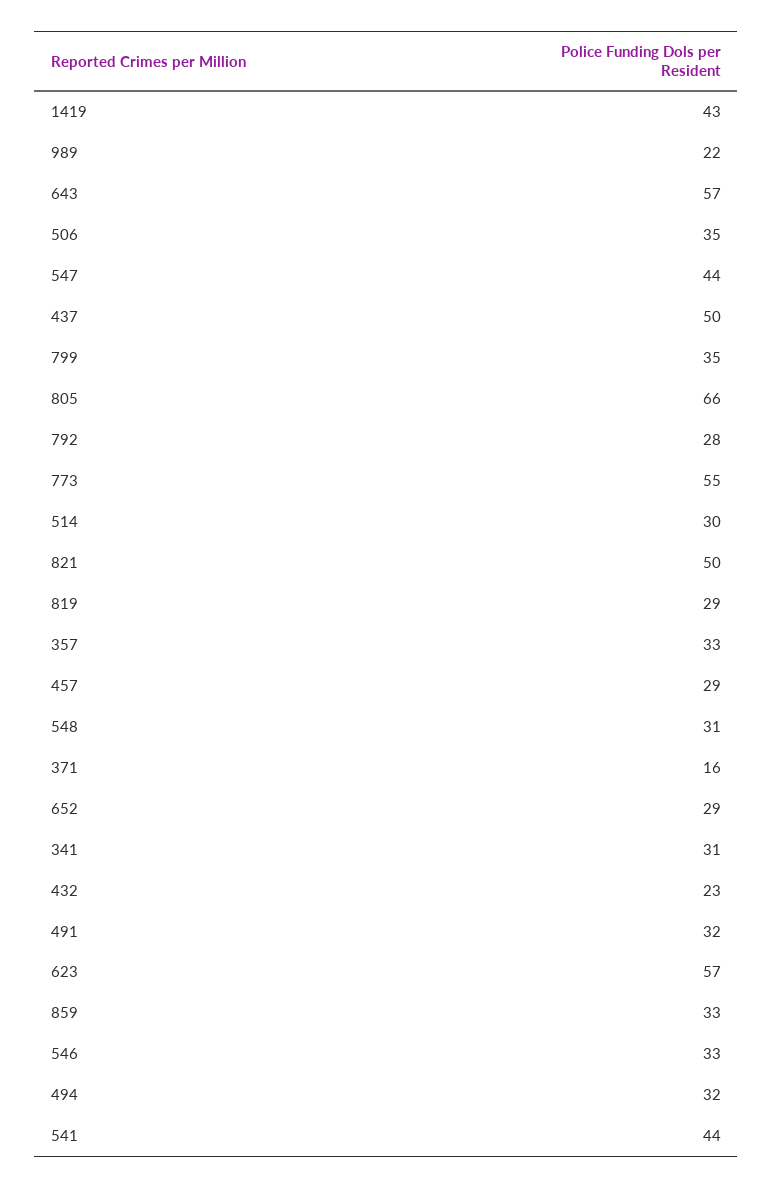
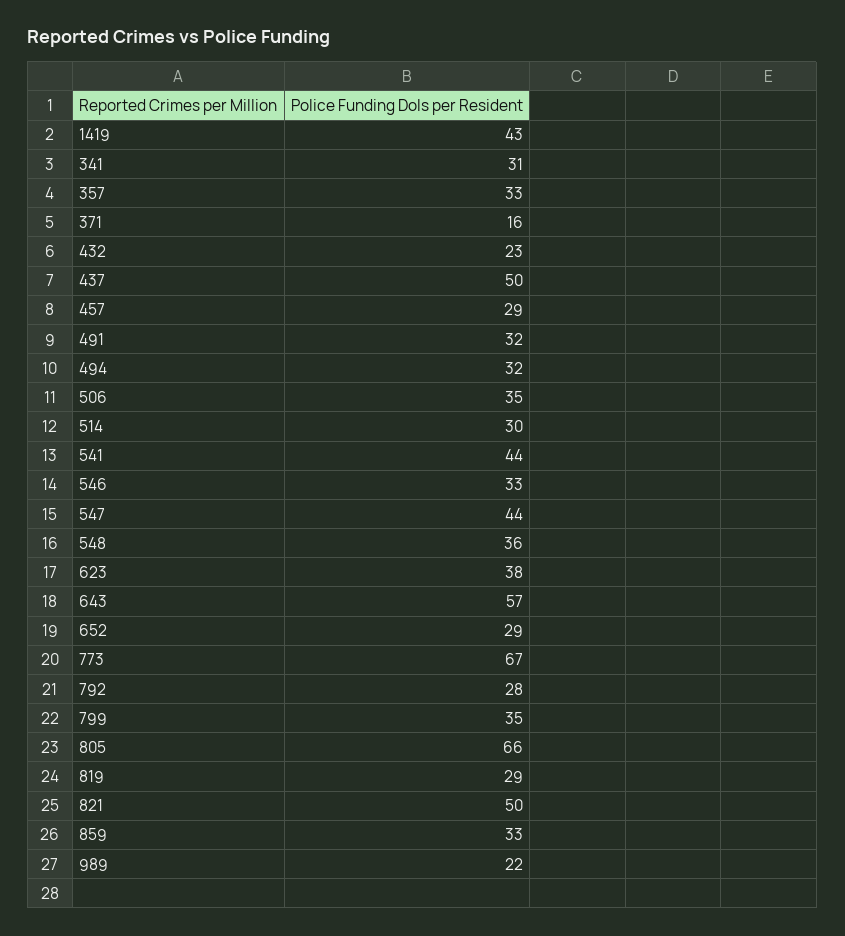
  {
    "1419": 43,
    "989": 22,
    "643": 57,
    "506": 35,
    "547": 44,
    "437": 50,
    "799": 35,
    "805": 66,
    "792": 28,
-   "773": 55,
+   "773": 67,
    "514": 30,
    "821": 50,
    "819": 29,
    "357": 33,
    "457": 29,
-   "548": 31,
+   "548": 36,
    "371": 16,
    "652": 29,
    "341": 31,
    "432": 23,
    "491": 32,
-   "623": 57,
+   "623": 38,
    "859": 33,
    "546": 33,
    "494": 32,
    "541": 44
  }

